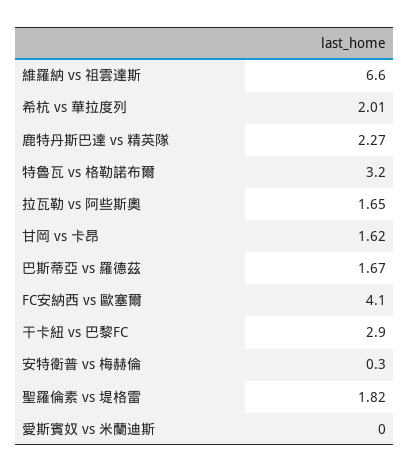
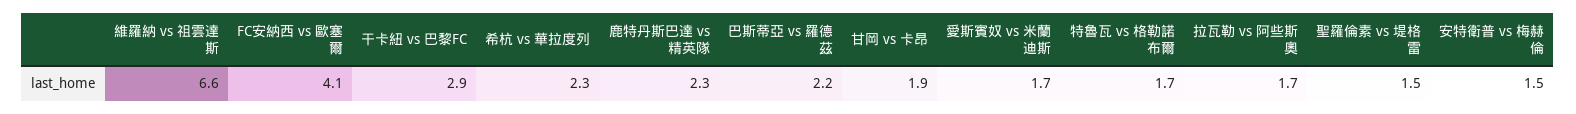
  {
    "維羅納 vs 祖雲達斯": 6.6,
-   "希杭 vs 華拉度列": 2.01,
+   "希杭 vs 華拉度列": 2.3,
    "鹿特丹斯巴達 vs 精英隊": 2.27,
-   "特魯瓦 vs 格勒諾布爾": 3.2,
+   "特魯瓦 vs 格勒諾布爾": 1.7,
    "拉瓦勒 vs 阿些斯奧": 1.65,
-   "甘岡 vs 卡昂": 1.62,
+   "甘岡 vs 卡昂": 1.9,
-   "巴斯蒂亞 vs 羅德茲": 1.67,
+   "巴斯蒂亞 vs 羅德茲": 2.2,
    "FC安納西 vs 歐塞爾": 4.1,
    "干卡紐 vs 巴黎FC": 2.9,
-   "安特衛普 vs 梅赫倫": 0.3,
+   "安特衛普 vs 梅赫倫": 1.5,
-   "聖羅倫素 vs 堤格雷": 1.82,
+   "聖羅倫素 vs 堤格雷": 1.5,
-   "愛斯賓奴 vs 米蘭迪斯": 0
+   "愛斯賓奴 vs 米蘭迪斯": 1.7
  }

